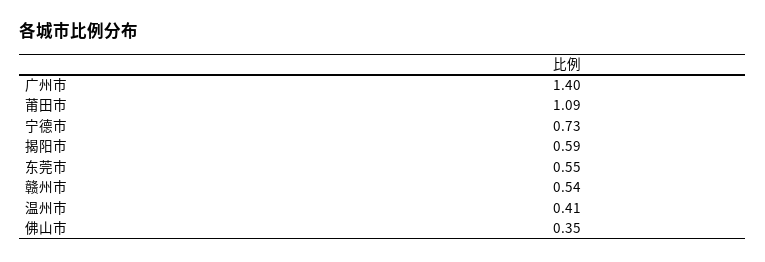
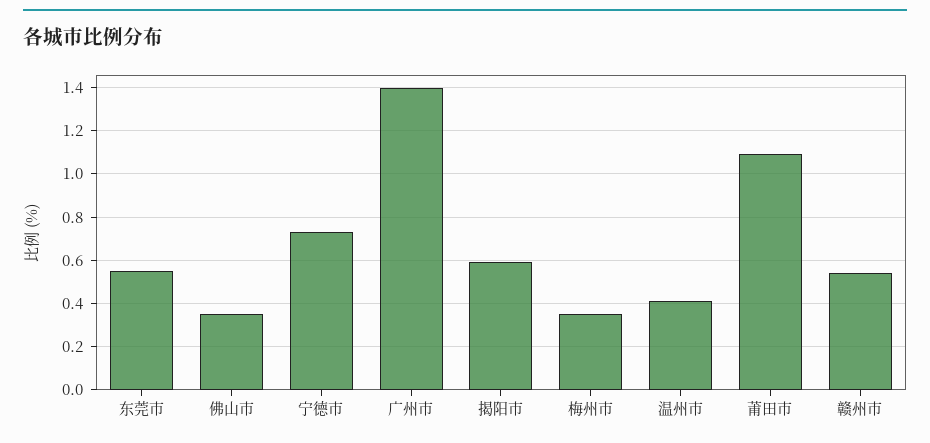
  {
    "广州市": 1.4,
    "莆田市": 1.09,
    "宁德市": 0.73,
    "揭阳市": 0.59,
    "东莞市": 0.55,
    "赣州市": 0.54,
    "温州市": 0.41,
-   "佛山市": 0.35
+   "佛山市": 0.35,
+   "梅州市": 0.35
  }

